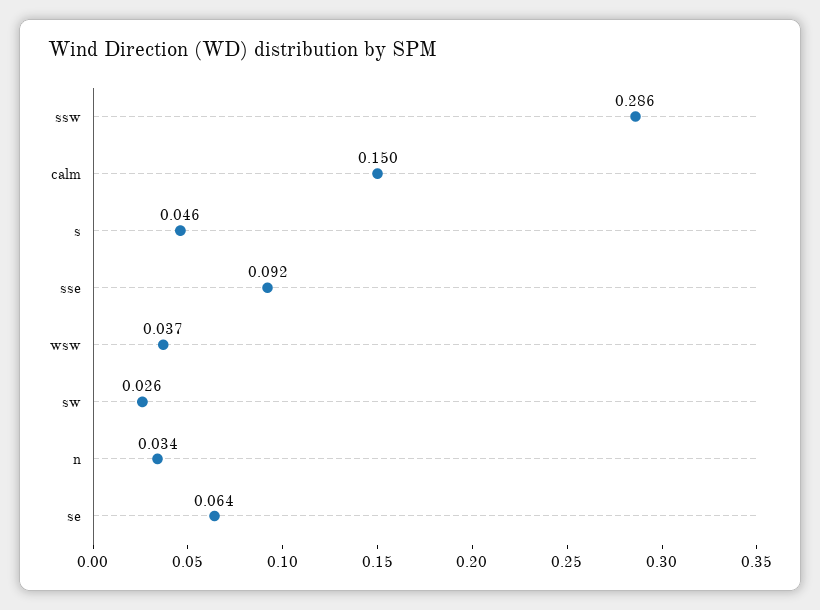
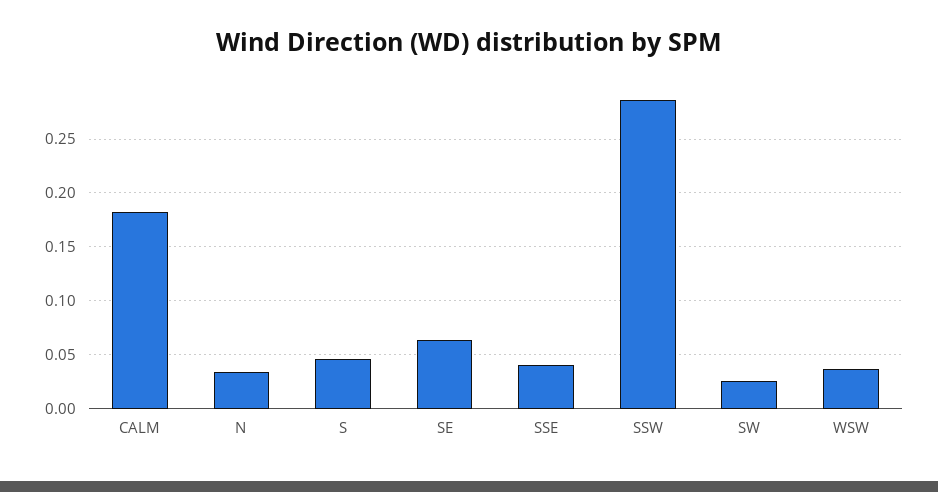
  {
    "ssw": 0.286,
-   "calm": 0.15,
+   "calm": 0.18,
    "s": 0.046,
-   "sse": 0.092,
+   "sse": 0.04,
    "wsw": 0.037,
    "sw": 0.026,
    "n": 0.034,
    "se": 0.064
  }

